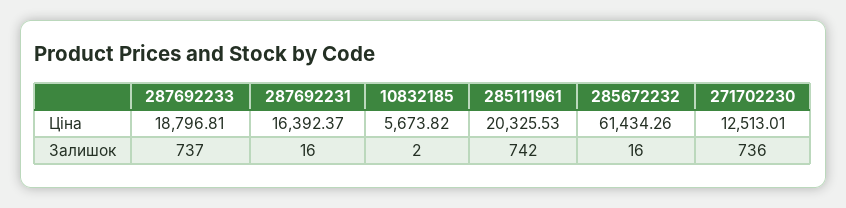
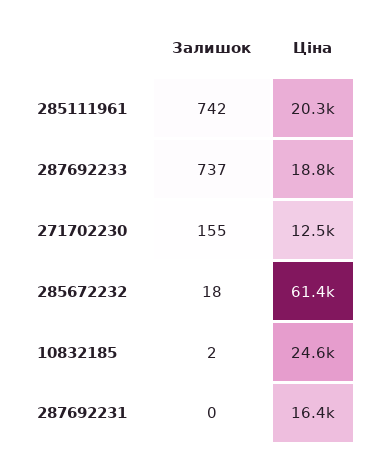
  {
    "287692233": {
      "Ціна": 18796.81,
      "Залишок": 737
    },
    "287692231": {
      "Ціна": 16392.37,
-     "Залишок": 16
+     "Залишок": 0
    },
    "10832185": {
-     "Ціна": 5673.82,
+     "Ціна": 24600,
      "Залишок": 2
    },
    "285111961": {
      "Ціна": 20325.53,
      "Залишок": 742
    },
    "285672232": {
      "Ціна": 61434.26,
-     "Залишок": 16
+     "Залишок": 18
    },
    "271702230": {
      "Ціна": 12513.01,
-     "Залишок": 736
+     "Залишок": 155
    }
  }

